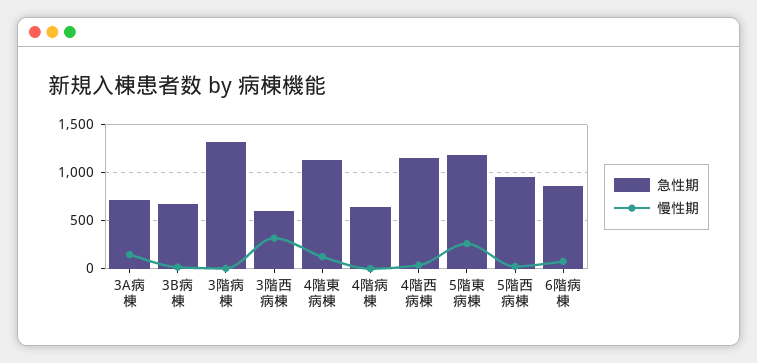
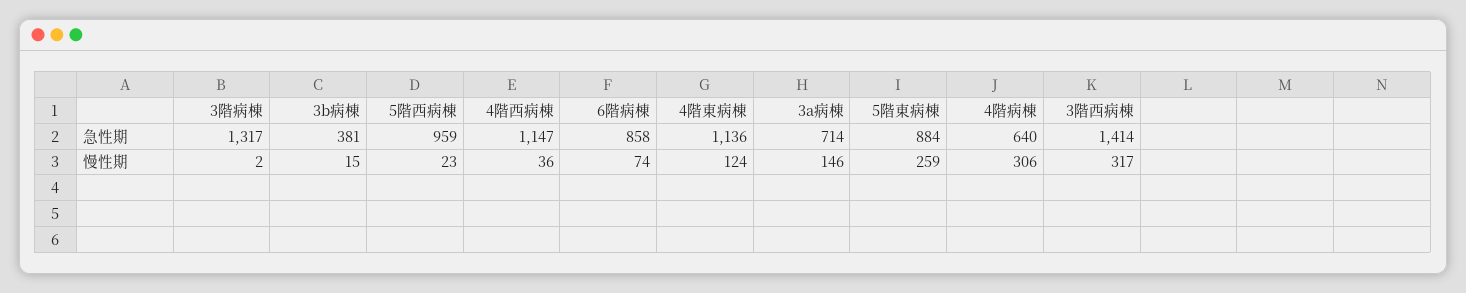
  {
    "急性期": {
      "3A病棟": 714,
-     "3B病棟": 700,
+     "3B病棟": 381,
      "3階病棟": 1317,
-     "3階西病棟": 600,
+     "3階西病棟": 1414,
      "4階東病棟": 1136,
      "4階病棟": 640,
      "4階西病棟": 1147,
-     "5階東病棟": 1200,
+     "5階東病棟": 884,
      "5階西病棟": 959,
      "6階病棟": 858
    },
    "慢性期": {
      "3A病棟": 146,
      "3B病棟": 15,
      "3階病棟": 2,
      "3階西病棟": 317,
      "4階東病棟": 124,
-     "4階病棟": 0,
+     "4階病棟": 306,
      "4階西病棟": 36,
      "5階東病棟": 259,
      "5階西病棟": 23,
      "6階病棟": 74
    }
  }

